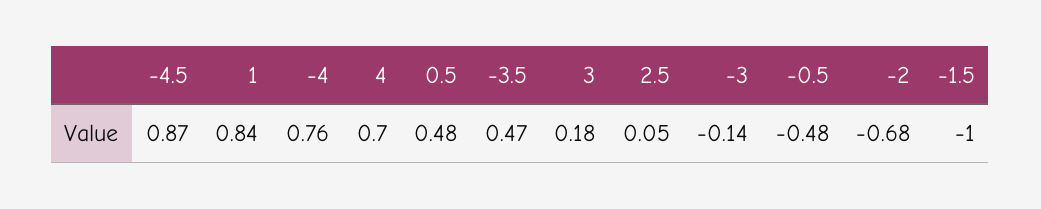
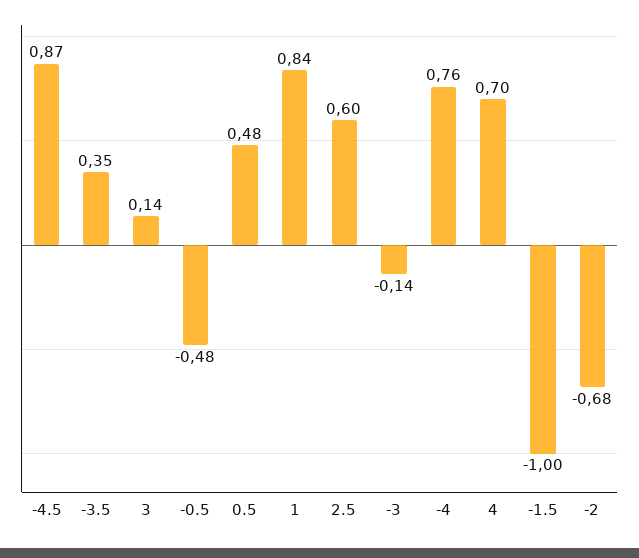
  {
    "-4.5": 0.87,
    "1": 0.84,
    "-4": 0.76,
    "4": 0.7,
    "0.5": 0.48,
-   "-3.5": 0.47,
+   "-3.5": 0.35,
-   "3": 0.18,
+   "3": 0.14,
-   "2.5": 0.05,
+   "2.5": 0.6,
    "-3": -0.14,
    "-0.5": -0.48,
    "-2": -0.68,
    "-1.5": -1
  }

